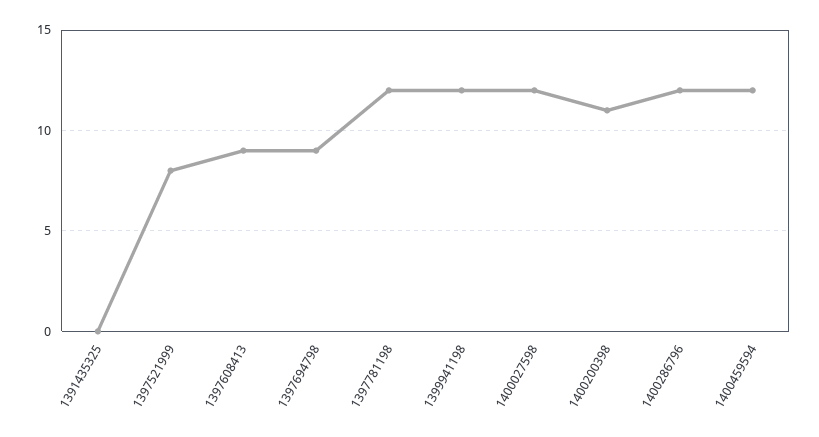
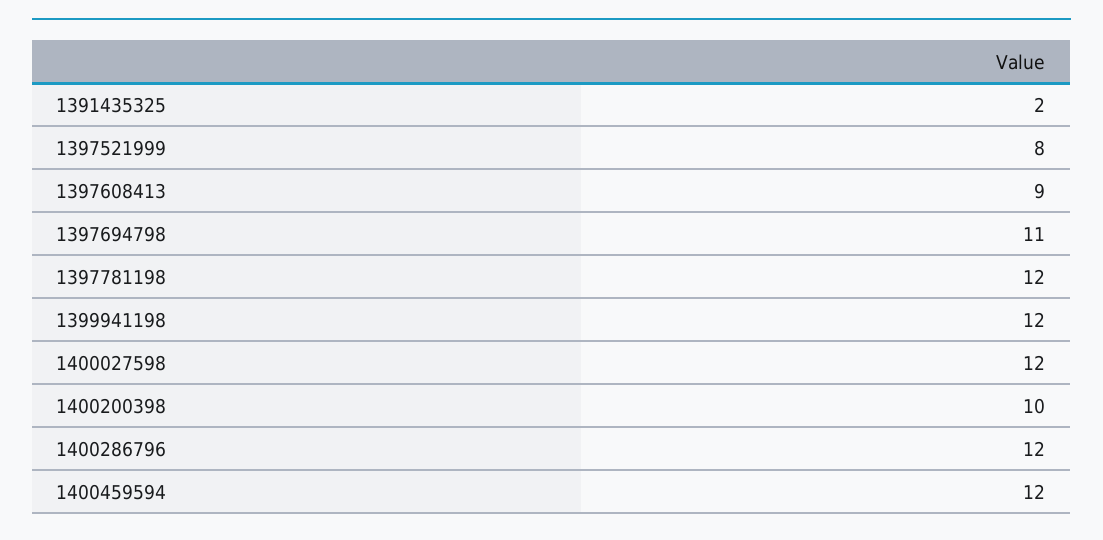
  {
-   "1391435325": 0,
+   "1391435325": 2,
    "1397521999": 8,
    "1397608413": 9,
-   "1397694798": 9,
+   "1397694798": 11,
    "1397781198": 12,
    "1399941198": 12,
    "1400027598": 12,
-   "1400200398": 11,
+   "1400200398": 10,
    "1400286796": 12,
    "1400459594": 12
  }

